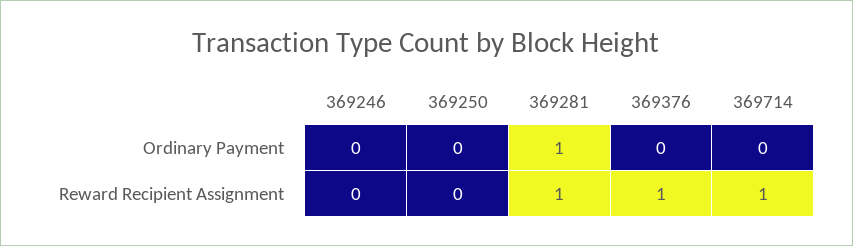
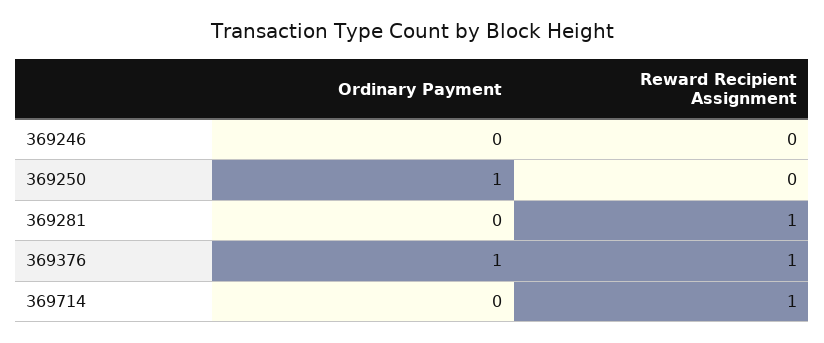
  {
    "369246": {
      "Ordinary Payment": 0,
      "Reward Recipient Assignment": 0
    },
    "369250": {
-     "Ordinary Payment": 0,
+     "Ordinary Payment": 1,
      "Reward Recipient Assignment": 0
    },
    "369281": {
-     "Ordinary Payment": 1,
+     "Ordinary Payment": 0,
      "Reward Recipient Assignment": 1
    },
    "369376": {
-     "Ordinary Payment": 0,
+     "Ordinary Payment": 1,
      "Reward Recipient Assignment": 1
    },
    "369714": {
      "Ordinary Payment": 0,
      "Reward Recipient Assignment": 1
    }
  }

